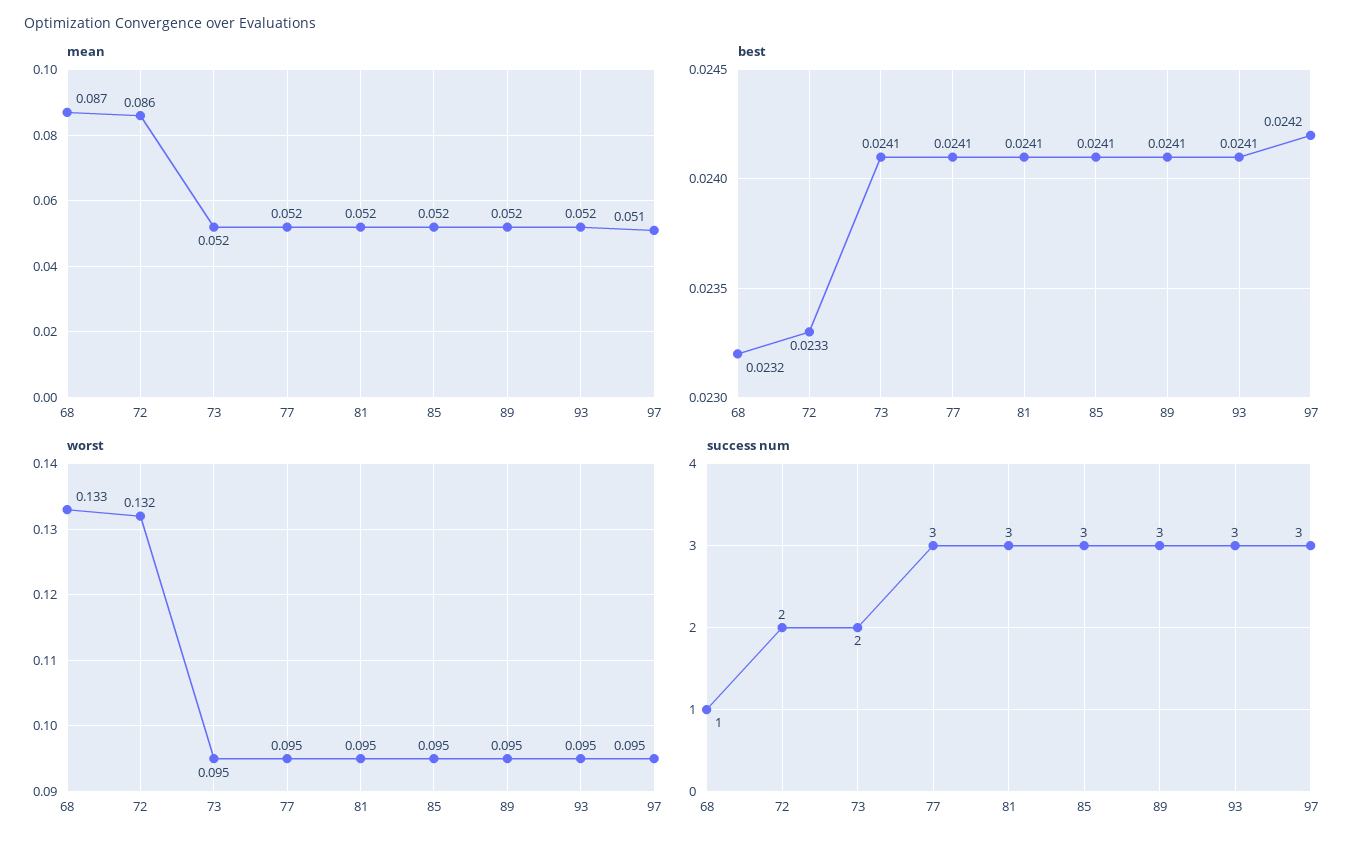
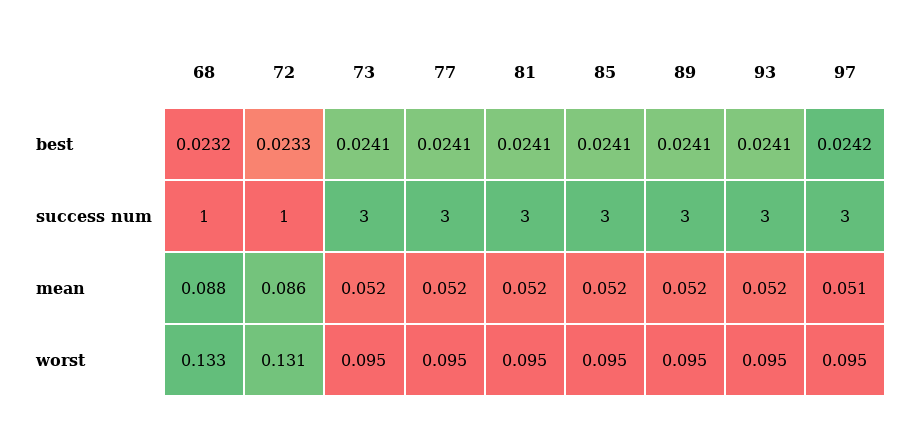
  {
    "mean": {
-     "68": 0.087,
+     "68": 0.088,
      "72": 0.086,
      "73": 0.052,
      "77": 0.052,
      "81": 0.052,
      "85": 0.052,
      "89": 0.052,
      "93": 0.052,
      "97": 0.051
    },
    "best": {
      "68": 0.0232,
      "72": 0.0233,
      "73": 0.0241,
      "77": 0.0241,
      "81": 0.0241,
      "85": 0.0241,
      "89": 0.0241,
      "93": 0.0241,
      "97": 0.0242
    },
    "worst": {
      "68": 0.133,
-     "72": 0.132,
+     "72": 0.131,
      "73": 0.095,
      "77": 0.095,
      "81": 0.095,
      "85": 0.095,
      "89": 0.095,
      "93": 0.095,
      "97": 0.095
    },
    "success num": {
      "68": 1,
-     "72": 2,
+     "72": 1,
-     "73": 2,
+     "73": 3,
      "77": 3,
      "81": 3,
      "85": 3,
      "89": 3,
      "93": 3,
      "97": 3
    }
  }

